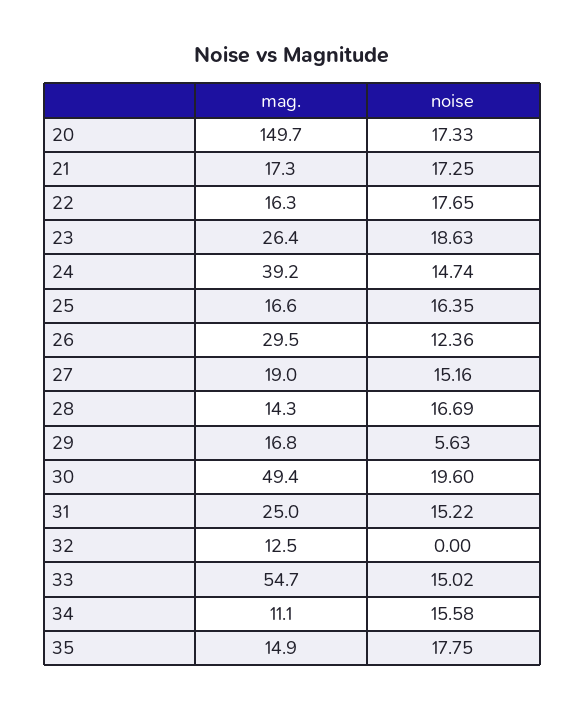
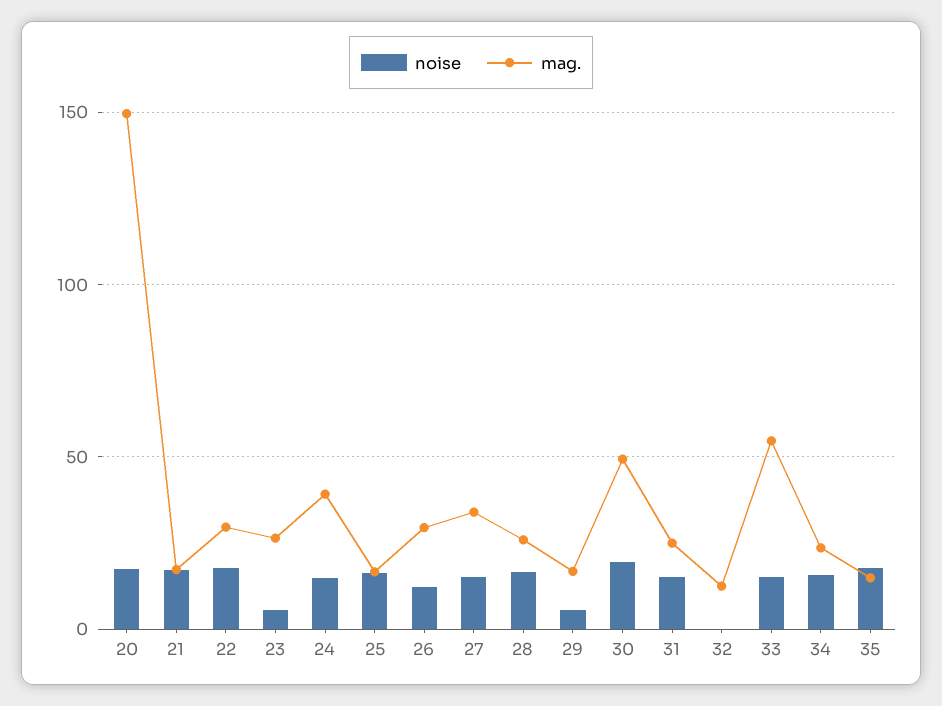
  {
    "mag.": {
      "20": 149.7,
      "21": 17.3,
-     "22": 16.3,
+     "22": 30,
      "23": 26.4,
      "24": 39.2,
      "25": 16.6,
      "26": 29.5,
-     "27": 19,
+     "27": 35,
-     "28": 14.3,
+     "28": 25,
      "29": 16.8,
      "30": 49.4,
      "31": 25,
      "32": 12.5,
      "33": 54.7,
-     "34": 11.1,
+     "34": 25,
      "35": 14.9
    },
    "noise": {
      "20": 17.33,
      "21": 17.25,
      "22": 17.65,
-     "23": 18.63,
+     "23": 5,
      "24": 14.74,
      "25": 16.35,
      "26": 12.36,
      "27": 15.16,
      "28": 16.69,
      "29": 5.63,
      "30": 19.6,
      "31": 15.22,
      "32": 0,
      "33": 15.02,
      "34": 15.58,
      "35": 17.75
    }
  }

